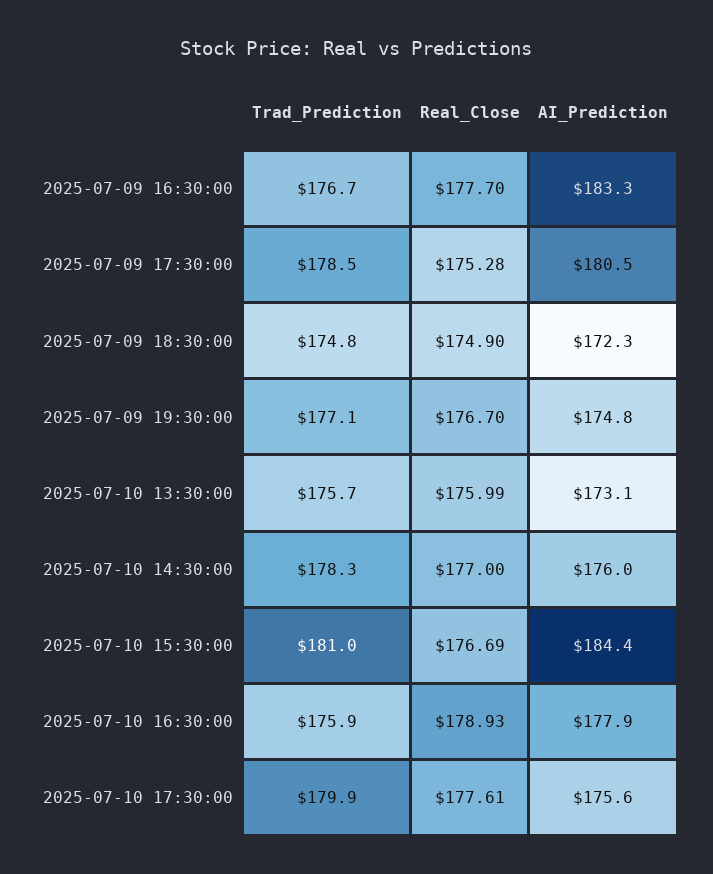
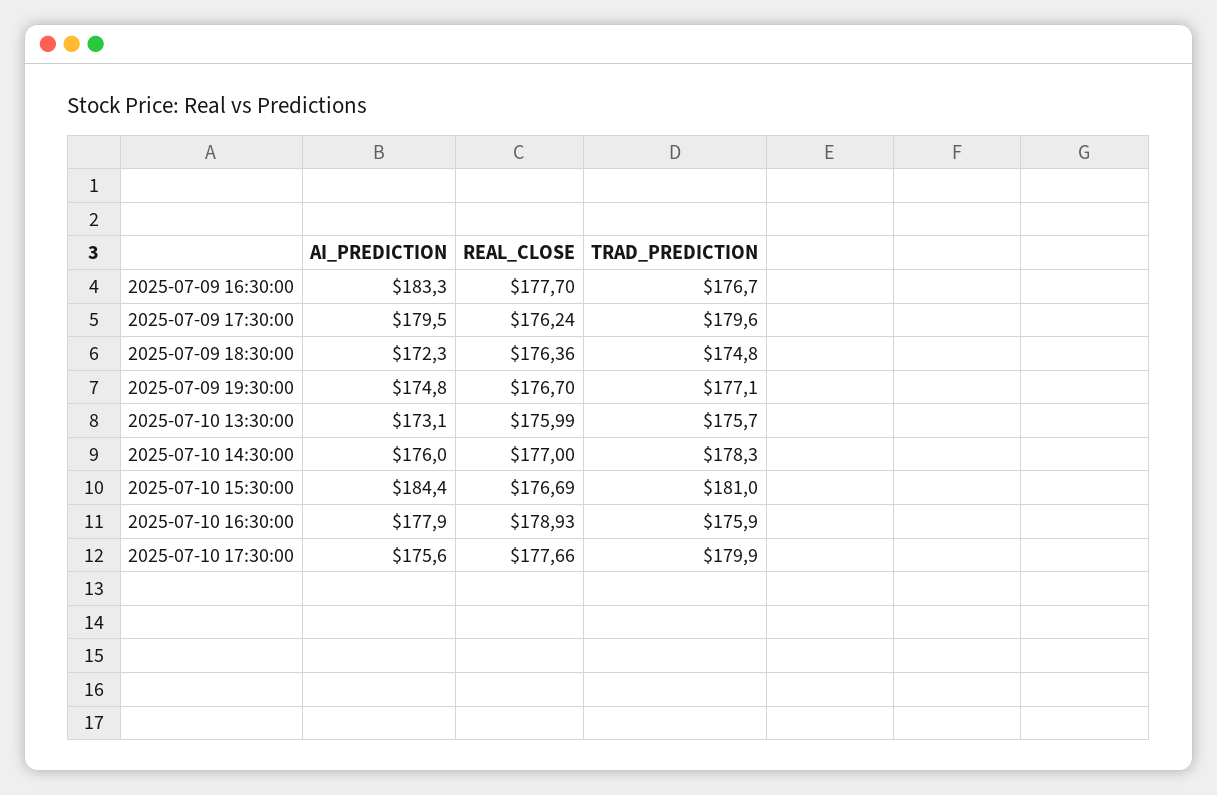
  {
    "Trad_Prediction": {
      "2025-07-09 16:30:00": 176.7,
-     "2025-07-09 17:30:00": 178.5,
+     "2025-07-09 17:30:00": 179.6,
      "2025-07-09 18:30:00": 174.8,
      "2025-07-09 19:30:00": 177.1,
      "2025-07-10 13:30:00": 175.7,
      "2025-07-10 14:30:00": 178.3,
      "2025-07-10 15:30:00": 181,
      "2025-07-10 16:30:00": 175.9,
      "2025-07-10 17:30:00": 179.9
    },
    "Real_Close": {
      "2025-07-09 16:30:00": 177.7,
-     "2025-07-09 17:30:00": 175.28,
+     "2025-07-09 17:30:00": 176.24,
-     "2025-07-09 18:30:00": 174.9,
+     "2025-07-09 18:30:00": 176.36,
      "2025-07-09 19:30:00": 176.7,
      "2025-07-10 13:30:00": 175.99,
      "2025-07-10 14:30:00": 177,
      "2025-07-10 15:30:00": 176.69,
      "2025-07-10 16:30:00": 178.93,
-     "2025-07-10 17:30:00": 177.61
+     "2025-07-10 17:30:00": 177.66
    },
    "AI_Prediction": {
      "2025-07-09 16:30:00": 183.3,
-     "2025-07-09 17:30:00": 180.5,
+     "2025-07-09 17:30:00": 179.5,
      "2025-07-09 18:30:00": 172.3,
      "2025-07-09 19:30:00": 174.8,
      "2025-07-10 13:30:00": 173.1,
      "2025-07-10 14:30:00": 176,
      "2025-07-10 15:30:00": 184.4,
      "2025-07-10 16:30:00": 177.9,
      "2025-07-10 17:30:00": 175.6
    }
  }

